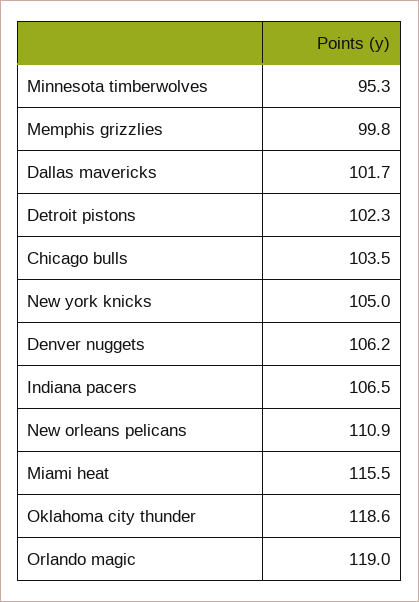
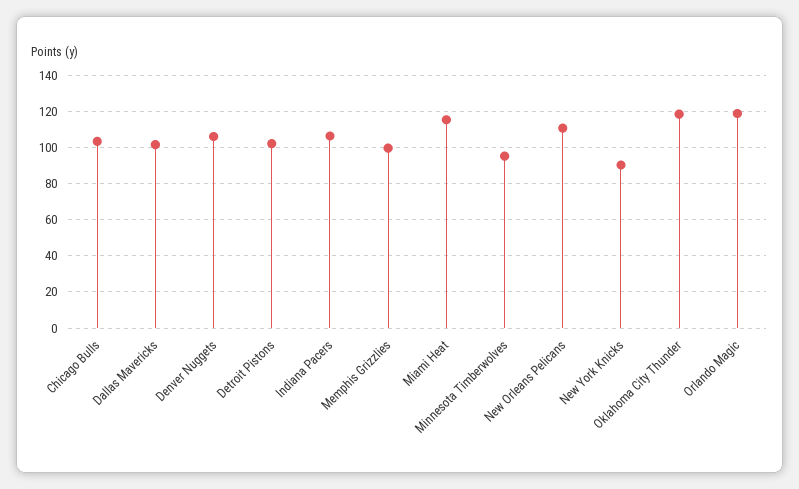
  {
    "Minnesota timberwolves": 95.3,
    "Memphis grizzlies": 99.8,
    "Dallas mavericks": 101.7,
    "Detroit pistons": 102.3,
    "Chicago bulls": 103.5,
-   "New york knicks": 105,
+   "New york knicks": 90,
    "Denver nuggets": 106.2,
    "Indiana pacers": 106.5,
    "New orleans pelicans": 110.9,
    "Miami heat": 115.5,
    "Oklahoma city thunder": 118.6,
    "Orlando magic": 119
  }

